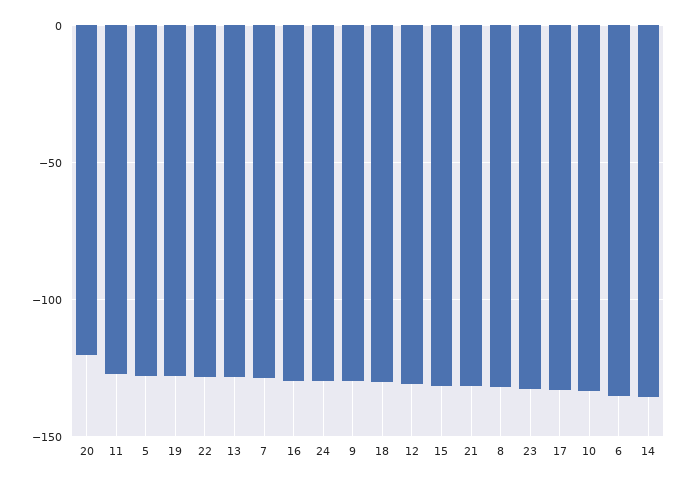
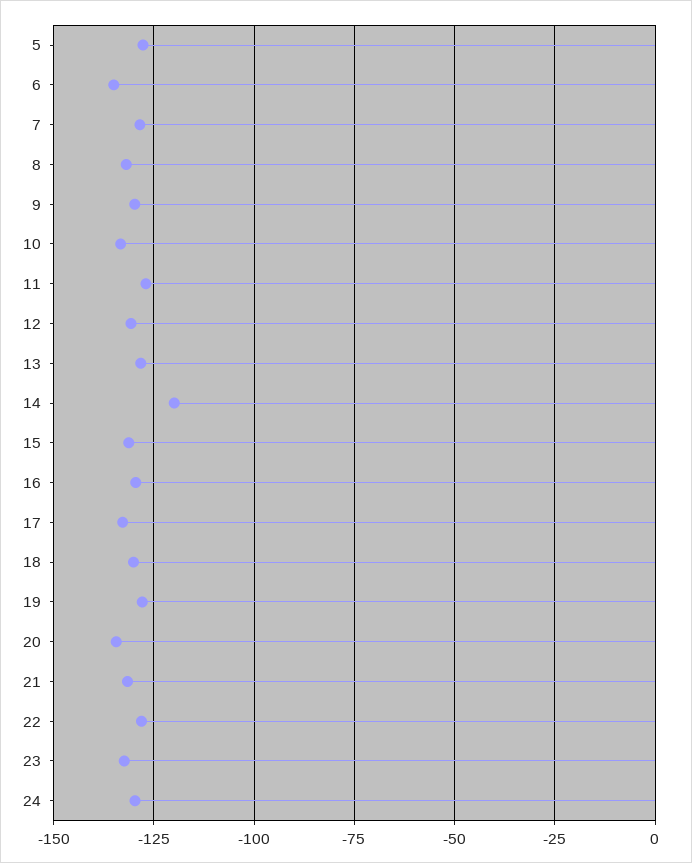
  {
-   "20": -120,
+   "20": -135,
    "11": -127.5,
    "5": -127.5,
    "19": -127.5,
    "22": -127.5,
    "13": -127.5,
    "7": -127.5,
    "16": -130,
    "24": -130,
    "9": -130,
    "18": -130,
    "12": -130,
    "15": -132.5,
    "21": -132.5,
    "8": -132.5,
    "23": -132.5,
    "17": -132.5,
    "10": -132.5,
    "6": -135,
-   "14": -135
+   "14": -120
  }

